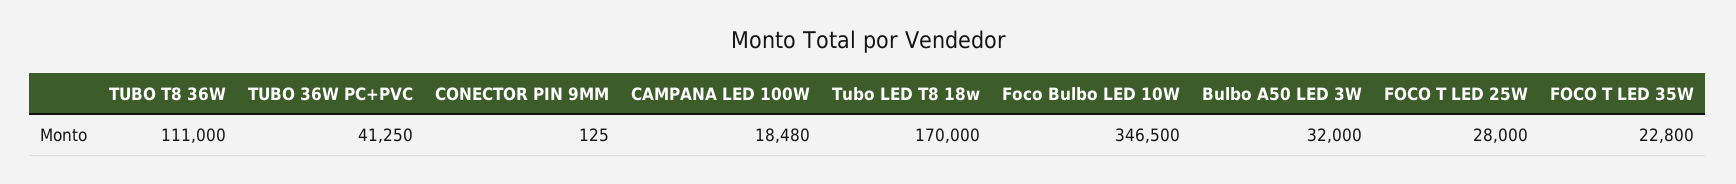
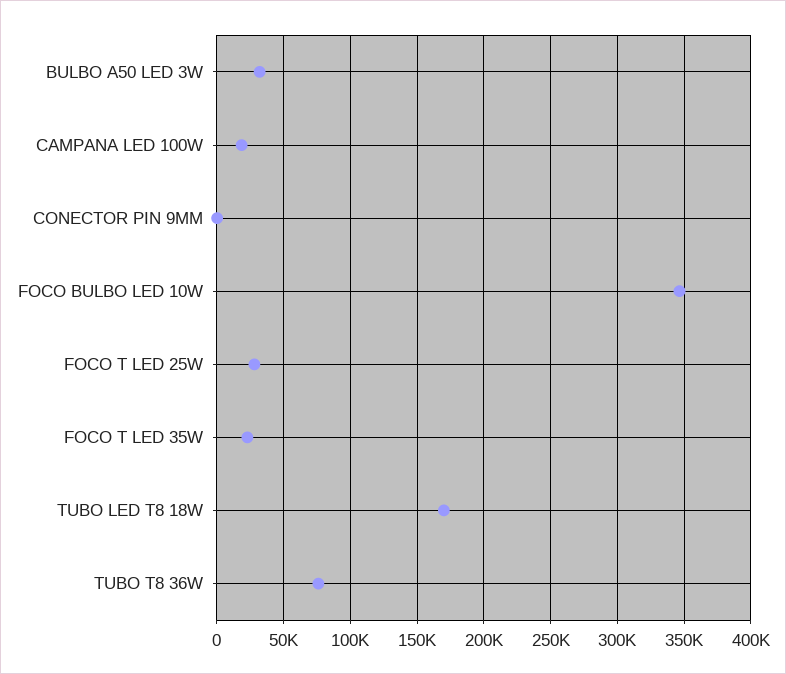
  {
-   "TUBO T8 36W": 111000,
+   "TUBO T8 36W": 75000,
-   "TUBO 36W PC+PVC": 41250,
    "CONECTOR PIN 9MM": 125,
    "CAMPANA LED 100W": 18480,
    "Tubo LED T8 18w": 170000,
    "Foco Bulbo LED 10W": 346500,
    "Bulbo A50 LED 3W": 32000,
    "FOCO T LED 25W": 28000,
    "FOCO T LED 35W": 22800
  }

